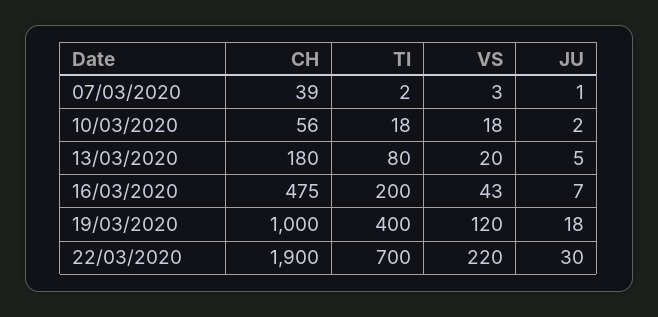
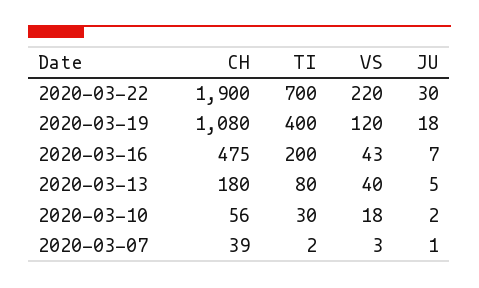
  {
    "CH": {
      "07/03/2020": 39,
      "10/03/2020": 56,
      "13/03/2020": 180,
      "16/03/2020": 475,
-     "19/03/2020": 1000,
+     "19/03/2020": 1080,
      "22/03/2020": 1900
    },
    "TI": {
      "07/03/2020": 2,
-     "10/03/2020": 18,
+     "10/03/2020": 30,
      "13/03/2020": 80,
      "16/03/2020": 200,
      "19/03/2020": 400,
      "22/03/2020": 700
    },
    "VS": {
      "07/03/2020": 3,
      "10/03/2020": 18,
-     "13/03/2020": 20,
+     "13/03/2020": 40,
      "16/03/2020": 43,
      "19/03/2020": 120,
      "22/03/2020": 220
    },
    "JU": {
      "07/03/2020": 1,
      "10/03/2020": 2,
      "13/03/2020": 5,
      "16/03/2020": 7,
      "19/03/2020": 18,
      "22/03/2020": 30
    }
  }

